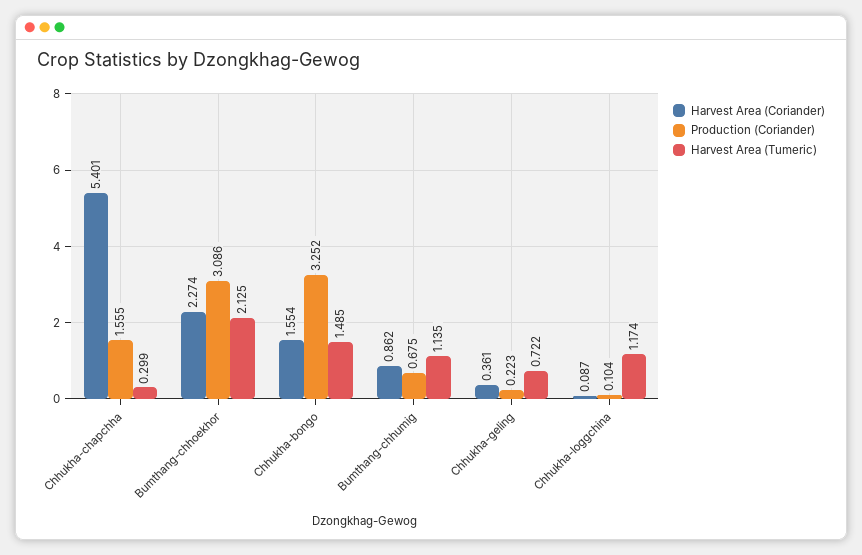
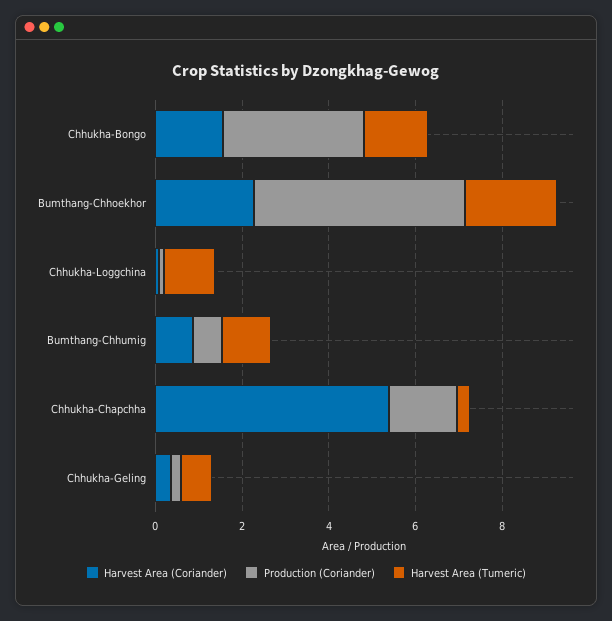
  {
    "Harvest Area (Coriander)": {
      "Chhukha-chapchha": 5.401,
      "Bumthang-chhoekhor": 2.274,
      "Chhukha-bongo": 1.554,
      "Bumthang-chhumig": 0.862,
      "Chhukha-geling": 0.361,
      "Chhukha-loggchina": 0.087
    },
    "Production (Coriander)": {
      "Chhukha-chapchha": 1.555,
-     "Bumthang-chhoekhor": 3.086,
+     "Bumthang-chhoekhor": 5,
      "Chhukha-bongo": 3.252,
      "Bumthang-chhumig": 0.675,
      "Chhukha-geling": 0.223,
      "Chhukha-loggchina": 0.104
    },
    "Harvest Area (Tumeric)": {
      "Chhukha-chapchha": 0.299,
      "Bumthang-chhoekhor": 2.125,
      "Chhukha-bongo": 1.485,
      "Bumthang-chhumig": 1.135,
      "Chhukha-geling": 0.722,
      "Chhukha-loggchina": 1.174
    }
  }

